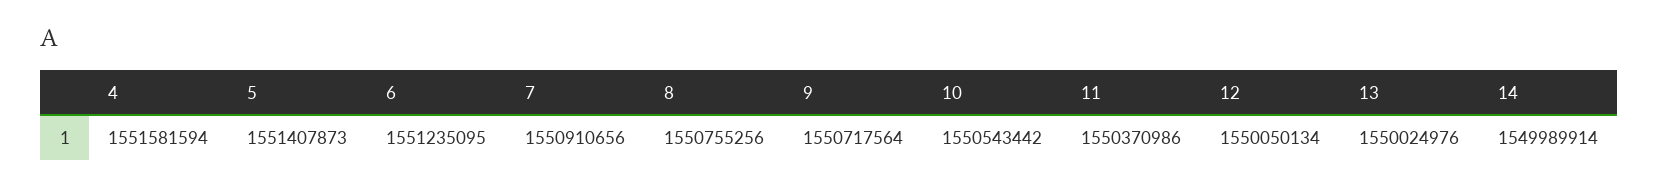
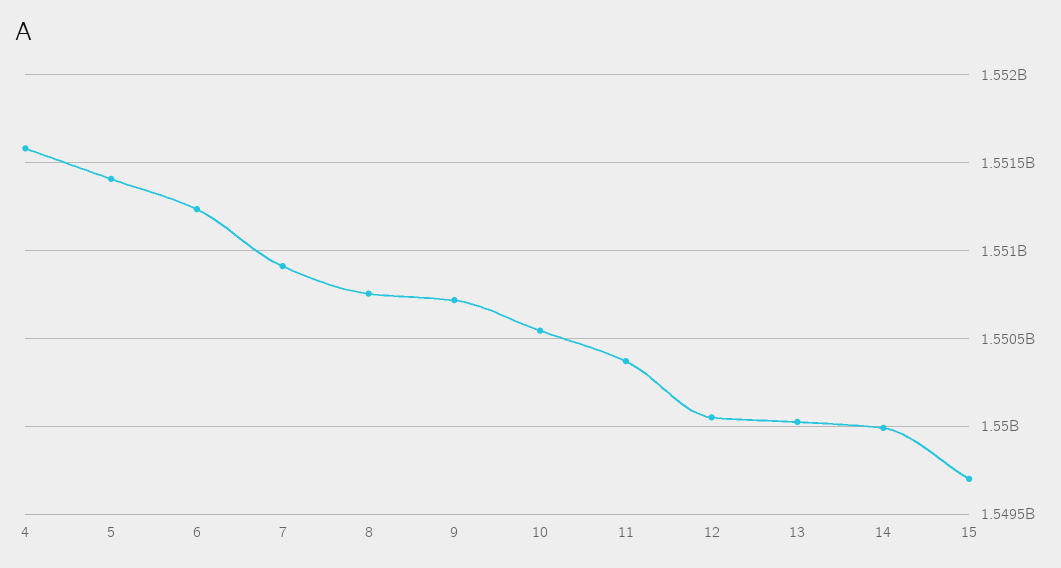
  {
    "4": 1551581594,
    "5": 1551407873,
    "6": 1551235095,
    "7": 1550910656,
    "8": 1550755256,
    "9": 1550717564,
    "10": 1550543442,
    "11": 1550370986,
    "12": 1550050134,
    "13": 1550024976,
-   "14": 1549989914
+   "14": 1549989914,
+   "15": 1549700000
  }

